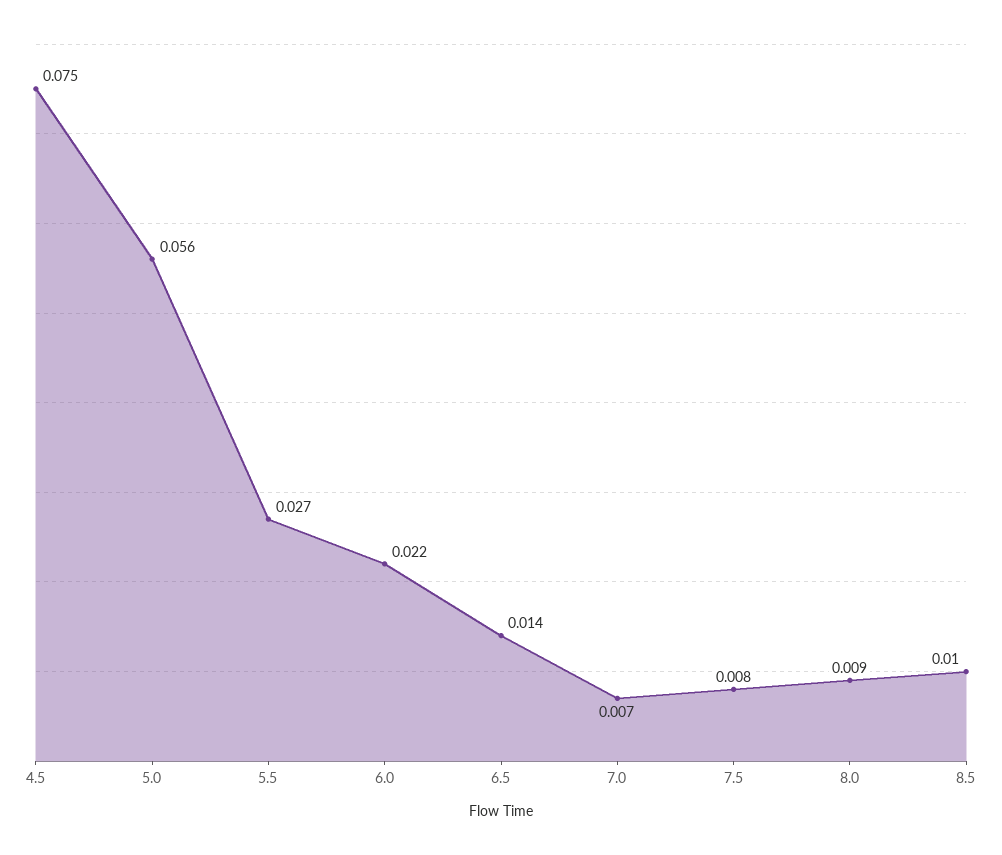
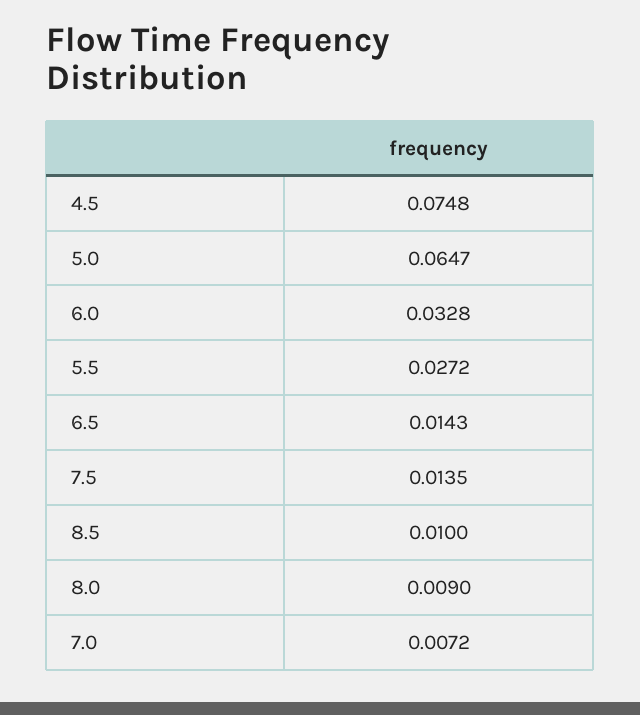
  {
    "4.5": 0.0748,
-   "5.0": 0.056,
+   "5.0": 0.0647,
    "5.5": 0.0272,
-   "6.0": 0.022,
+   "6.0": 0.0328,
    "6.5": 0.0143,
    "7.0": 0.0072,
-   "7.5": 0.008,
+   "7.5": 0.0135,
    "8.0": 0.009,
    "8.5": 0.01
  }

